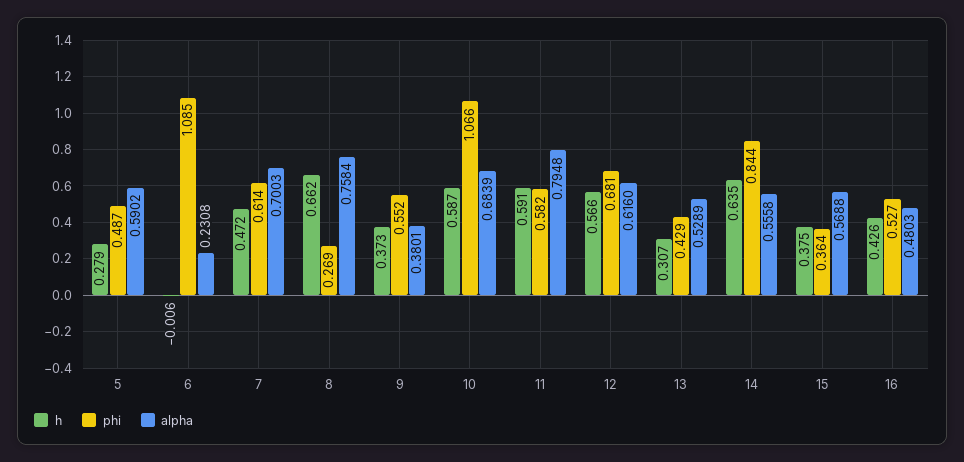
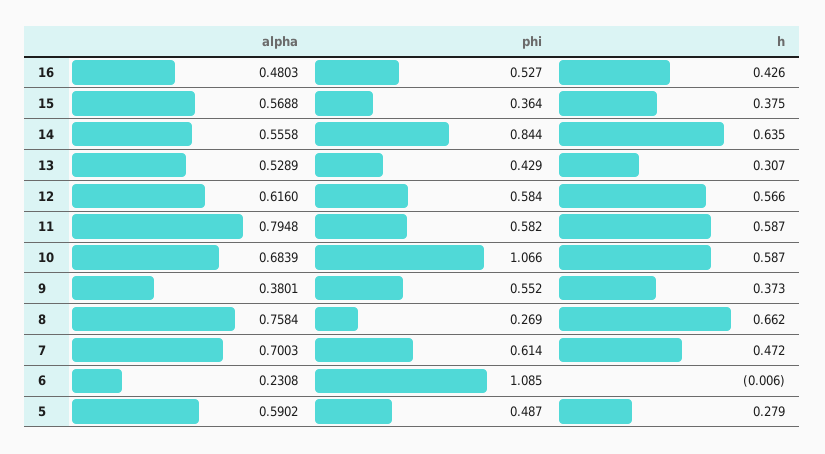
  {
    "h": {
      "5": 0.279,
      "6": -0.006,
      "7": 0.472,
      "8": 0.662,
      "9": 0.373,
      "10": 0.587,
-     "11": 0.591,
+     "11": 0.587,
      "12": 0.566,
      "13": 0.307,
      "14": 0.635,
      "15": 0.375,
      "16": 0.426
    },
    "phi": {
      "5": 0.487,
      "6": 1.085,
      "7": 0.614,
      "8": 0.269,
      "9": 0.552,
      "10": 1.066,
      "11": 0.582,
-     "12": 0.681,
+     "12": 0.584,
      "13": 0.429,
      "14": 0.844,
      "15": 0.364,
      "16": 0.527
    },
    "alpha": {
      "5": 0.5902,
      "6": 0.2308,
      "7": 0.7003,
      "8": 0.7584,
      "9": 0.3801,
      "10": 0.6839,
      "11": 0.7948,
      "12": 0.616,
      "13": 0.5289,
      "14": 0.5558,
      "15": 0.5688,
      "16": 0.4803
    }
  }

